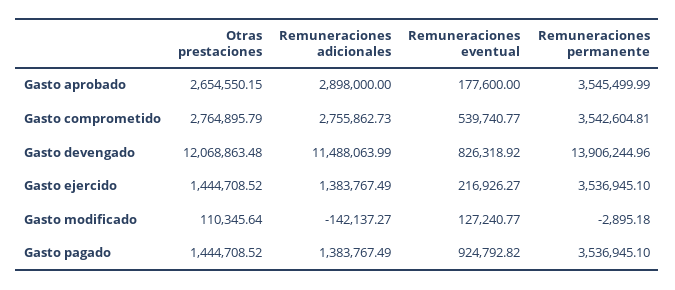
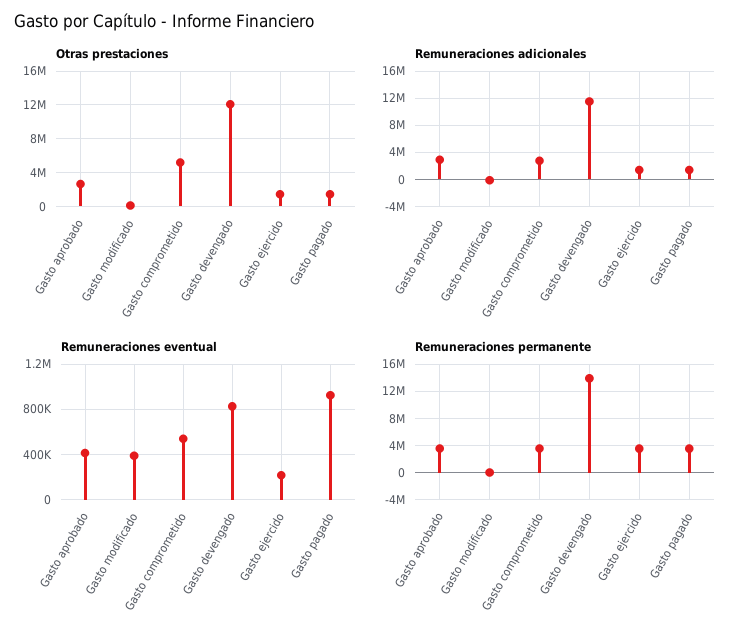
  {
    "Otras prestaciones": {
      "Gasto aprobado": 2654550.15,
-     "Gasto comprometido": 2764895.79,
+     "Gasto comprometido": 5000000,
      "Gasto devengado": 12068863.48,
      "Gasto ejercido": 1444708.52,
      "Gasto modificado": 110345.64,
      "Gasto pagado": 1444708.52
    },
    "Remuneraciones adicionales": {
      "Gasto aprobado": 2898000,
      "Gasto comprometido": 2755862.73,
      "Gasto devengado": 11488063.99,
      "Gasto ejercido": 1383767.49,
      "Gasto modificado": -142137.27,
      "Gasto pagado": 1383767.49
    },
    "Remuneraciones eventual": {
-     "Gasto aprobado": 177600,
+     "Gasto aprobado": 400000,
      "Gasto comprometido": 539740.77,
      "Gasto devengado": 826318.92,
      "Gasto ejercido": 216926.27,
-     "Gasto modificado": 127240.77,
+     "Gasto modificado": 400000,
      "Gasto pagado": 924792.82
    },
    "Remuneraciones permanente": {
      "Gasto aprobado": 3545499.99,
      "Gasto comprometido": 3542604.81,
      "Gasto devengado": 13906244.96,
      "Gasto ejercido": 3536945.1,
      "Gasto modificado": -2895.18,
      "Gasto pagado": 3536945.1
    }
  }

